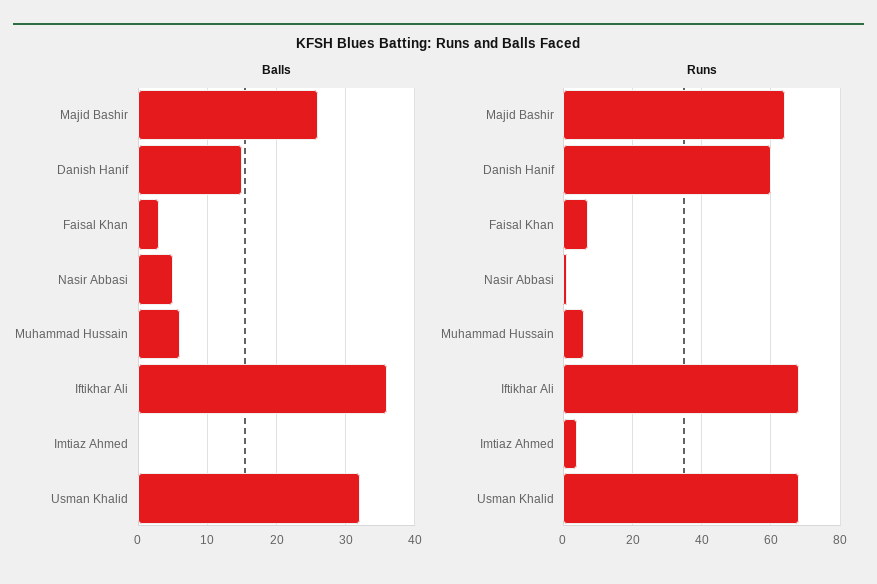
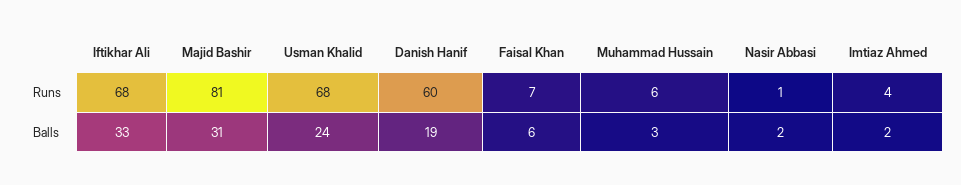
  {
    "Balls": {
-     "Majid Bashir": 26,
+     "Majid Bashir": 31,
-     "Danish Hanif": 15,
+     "Danish Hanif": 19,
-     "Faisal Khan": 3,
+     "Faisal Khan": 6,
-     "Nasir Abbasi": 5,
+     "Nasir Abbasi": 2,
-     "Muhammad Hussain": 6,
+     "Muhammad Hussain": 3,
-     "Iftikhar Ali": 36,
+     "Iftikhar Ali": 33,
-     "Imtiaz Ahmed": 0,
+     "Imtiaz Ahmed": 2,
-     "Usman Khalid": 32
+     "Usman Khalid": 24
    },
    "Runs": {
-     "Majid Bashir": 65,
+     "Majid Bashir": 81,
      "Danish Hanif": 60,
      "Faisal Khan": 7,
      "Nasir Abbasi": 1,
      "Muhammad Hussain": 6,
      "Iftikhar Ali": 68,
      "Imtiaz Ahmed": 4,
      "Usman Khalid": 68
    }
  }

